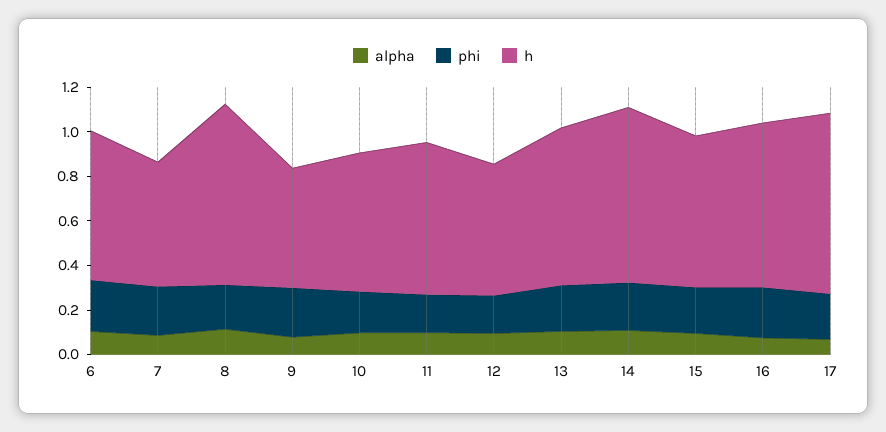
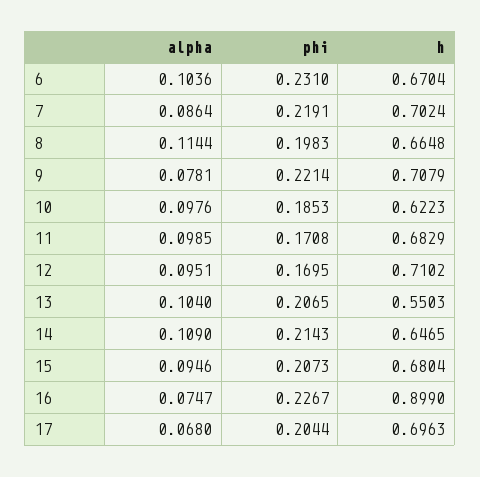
  {
    "alpha": {
      "6": 0.1036,
      "7": 0.0864,
      "8": 0.1144,
      "9": 0.0781,
      "10": 0.0976,
      "11": 0.0985,
      "12": 0.0951,
      "13": 0.104,
      "14": 0.109,
      "15": 0.0946,
      "16": 0.0747,
      "17": 0.068
    },
    "phi": {
      "6": 0.231,
      "7": 0.2191,
      "8": 0.1983,
      "9": 0.2214,
      "10": 0.1853,
      "11": 0.1708,
      "12": 0.1695,
      "13": 0.2065,
      "14": 0.2143,
      "15": 0.2073,
      "16": 0.2267,
      "17": 0.2044
    },
    "h": {
      "6": 0.6704,
-     "7": 0.55,
+     "7": 0.7024,
-     "8": 0.8,
+     "8": 0.6648,
-     "9": 0.55,
+     "9": 0.7079,
      "10": 0.6223,
      "11": 0.6829,
-     "12": 0.6,
+     "12": 0.7102,
-     "13": 0.7,
+     "13": 0.5503,
-     "14": 0.8,
+     "14": 0.6465,
      "15": 0.6804,
-     "16": 0.75,
+     "16": 0.899,
-     "17": 0.8
+     "17": 0.6963
    }
  }

